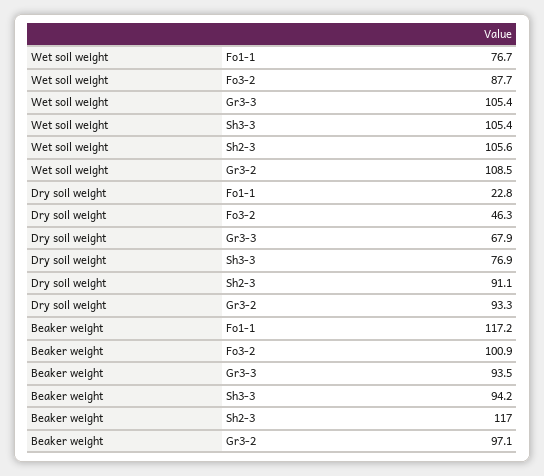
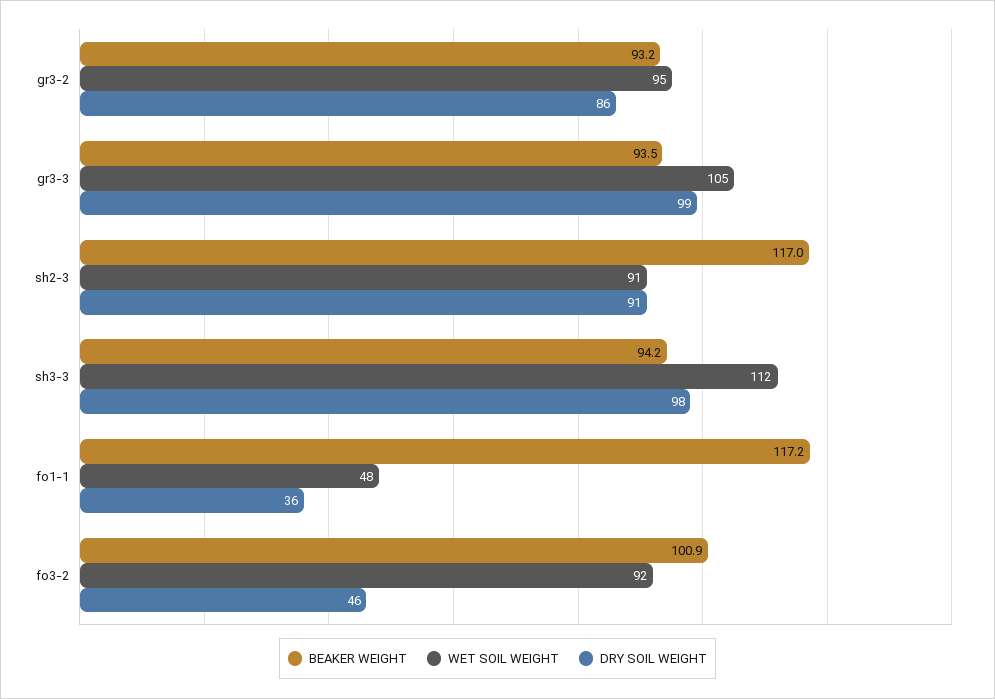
  {
    "Wet soil weight": {
-     "Fo1-1": 76.7,
+     "Fo1-1": 48,
-     "Fo3-2": 87.7,
+     "Fo3-2": 92,
      "Gr3-3": 105.4,
-     "Sh3-3": 105.4,
+     "Sh3-3": 112,
-     "Sh2-3": 105.6,
+     "Sh2-3": 91,
-     "Gr3-2": 108.5
+     "Gr3-2": 95
    },
    "Dry soil weight": {
-     "Fo1-1": 22.8,
+     "Fo1-1": 36,
      "Fo3-2": 46.3,
-     "Gr3-3": 67.9,
+     "Gr3-3": 99,
-     "Sh3-3": 76.9,
+     "Sh3-3": 98,
      "Sh2-3": 91.1,
-     "Gr3-2": 93.3
+     "Gr3-2": 86
    },
    "Beaker weight": {
      "Fo1-1": 117.2,
      "Fo3-2": 100.9,
      "Gr3-3": 93.5,
      "Sh3-3": 94.2,
      "Sh2-3": 117,
-     "Gr3-2": 97.1
+     "Gr3-2": 93.2
    }
  }

